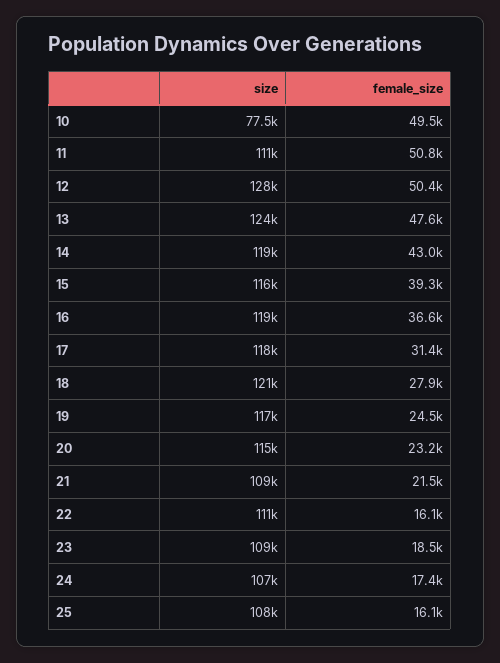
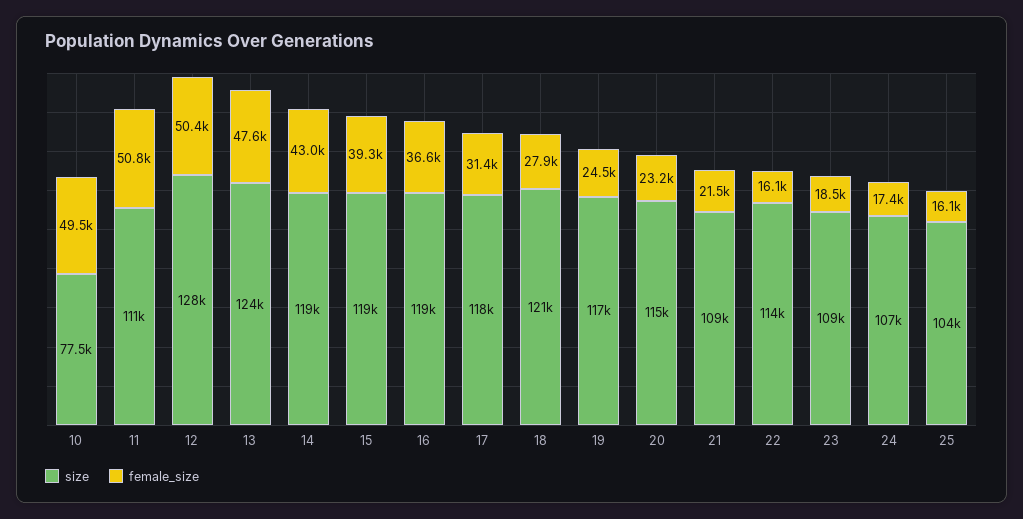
  {
    "size": {
      "10": 77500,
      "11": 111000,
      "12": 128000,
      "13": 124000,
      "14": 119000,
-     "15": 116000,
+     "15": 119000,
      "16": 119000,
      "17": 118000,
      "18": 121000,
      "19": 117000,
      "20": 115000,
      "21": 109000,
-     "22": 111000,
+     "22": 114000,
      "23": 109000,
      "24": 107000,
-     "25": 108000
+     "25": 104000
    },
    "female_size": {
      "10": 49500,
      "11": 50800,
      "12": 50400,
      "13": 47600,
      "14": 43000,
      "15": 39300,
      "16": 36600,
      "17": 31400,
      "18": 27900,
      "19": 24500,
      "20": 23200,
      "21": 21500,
      "22": 16100,
      "23": 18500,
      "24": 17400,
      "25": 16100
    }
  }

